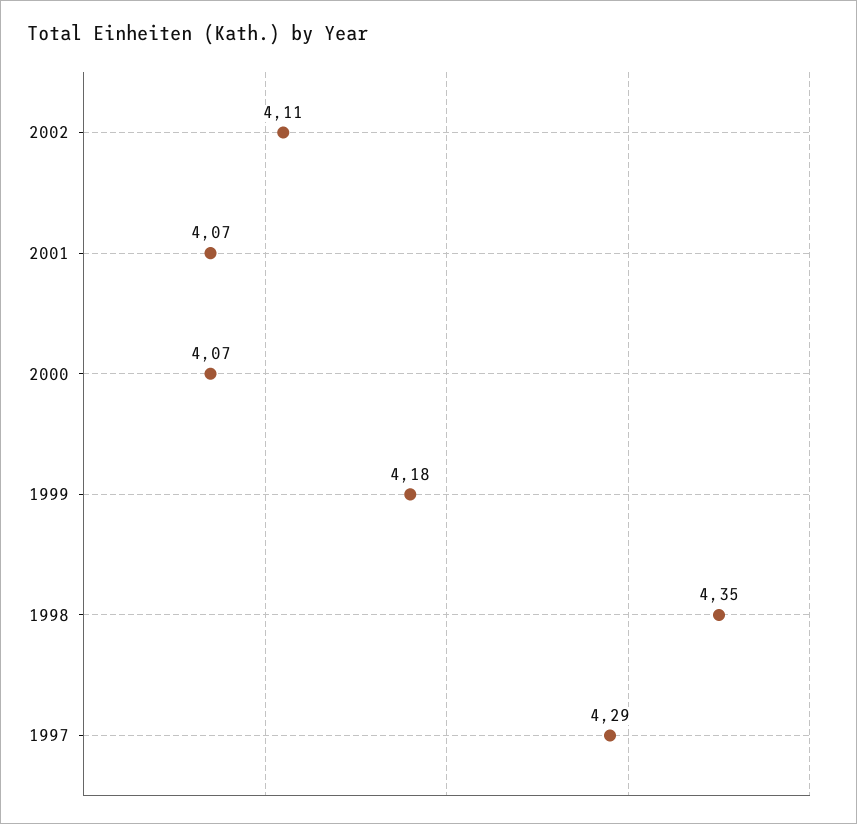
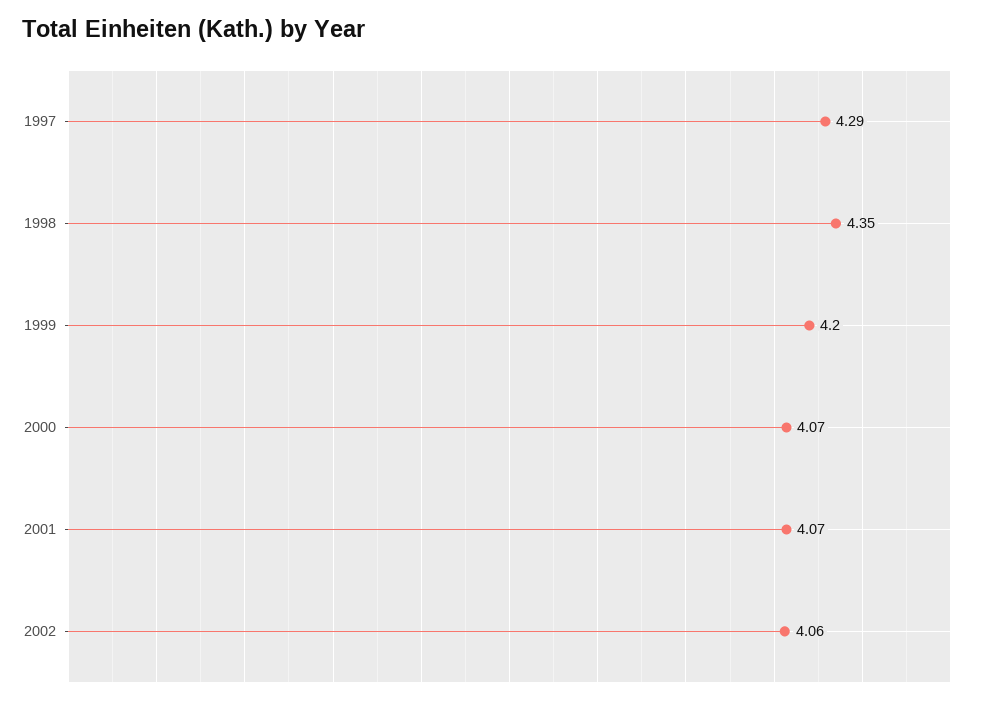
  {
-   "2002": 4.11,
+   "2002": 4.06,
    "2001": 4.07,
    "2000": 4.07,
-   "1999": 4.18,
+   "1999": 4.2,
    "1998": 4.35,
    "1997": 4.29
  }

